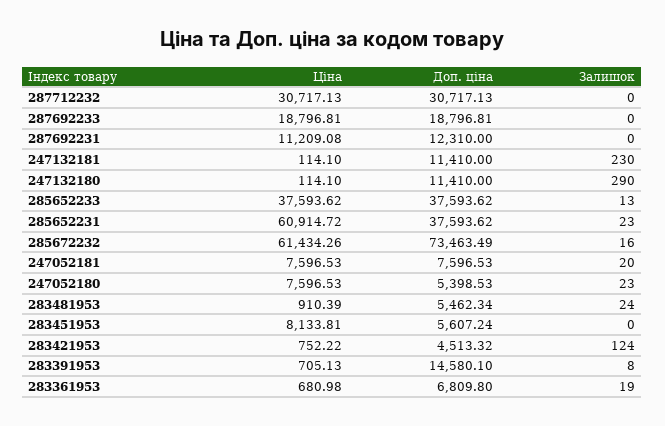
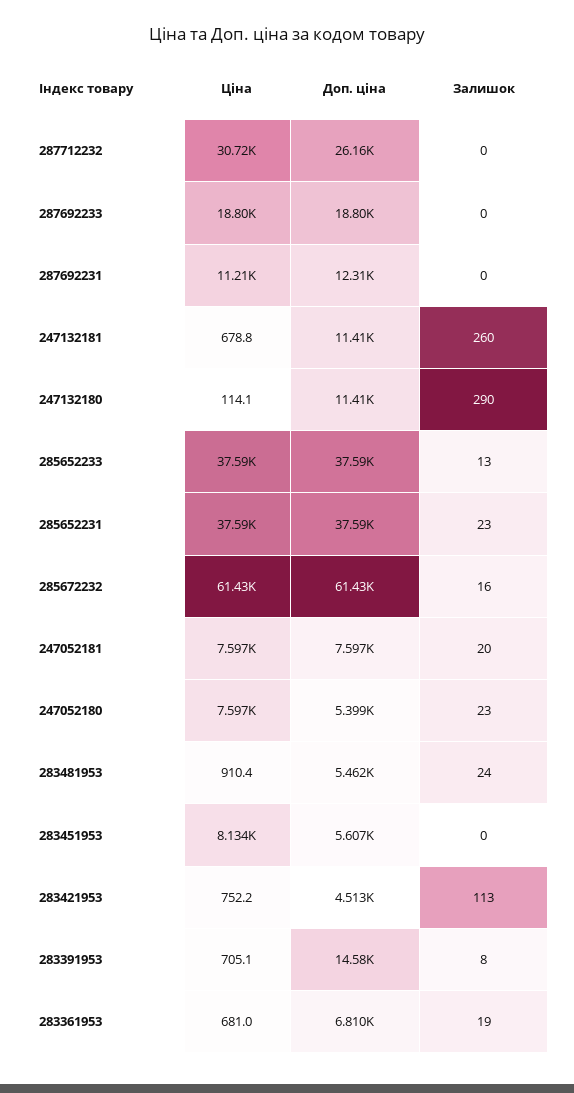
  {
    "Ціна": {
      "287712232": 30717.13,
      "287692233": 18796.81,
      "287692231": 11209.08,
-     "247132181": 114.1,
+     "247132181": 678.8,
      "247132180": 114.1,
      "285652233": 37593.62,
-     "285652231": 60914.72,
+     "285652231": 37590,
      "285672232": 61434.26,
      "247052181": 7596.53,
      "247052180": 7596.53,
      "283481953": 910.39,
      "283451953": 8133.81,
      "283421953": 752.22,
      "283391953": 705.13,
      "283361953": 680.98
    },
    "Доп. ціна": {
-     "287712232": 30717.13,
+     "287712232": 26160,
      "287692233": 18796.81,
      "287692231": 12310,
      "247132181": 11410,
      "247132180": 11410,
      "285652233": 37593.62,
      "285652231": 37593.62,
-     "285672232": 73463.49,
+     "285672232": 61430,
      "247052181": 7596.53,
      "247052180": 5398.53,
      "283481953": 5462.34,
      "283451953": 5607.24,
      "283421953": 4513.32,
      "283391953": 14580.1,
      "283361953": 6809.8
    },
    "Залишок": {
      "287712232": 0,
      "287692233": 0,
      "287692231": 0,
-     "247132181": 230,
+     "247132181": 260,
      "247132180": 290,
      "285652233": 13,
      "285652231": 23,
      "285672232": 16,
      "247052181": 20,
      "247052180": 23,
      "283481953": 24,
      "283451953": 0,
-     "283421953": 124,
+     "283421953": 113,
      "283391953": 8,
      "283361953": 19
    }
  }

